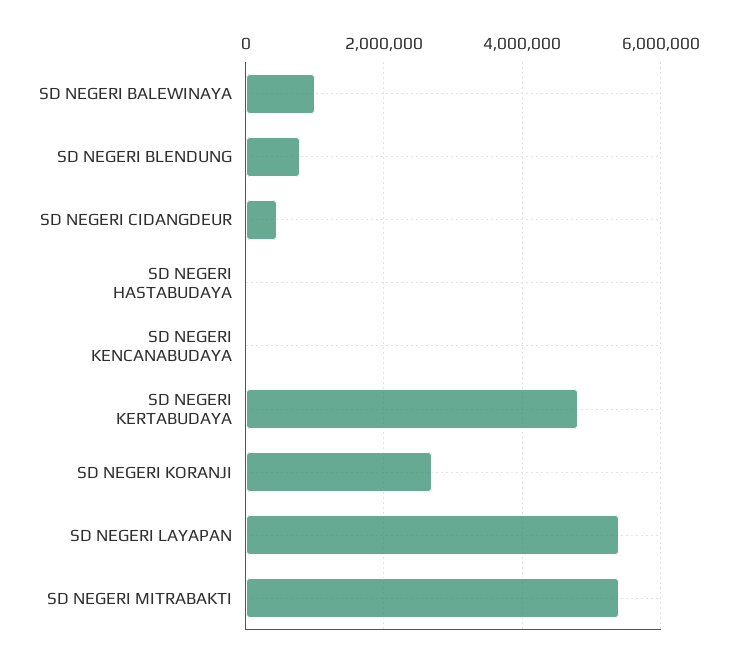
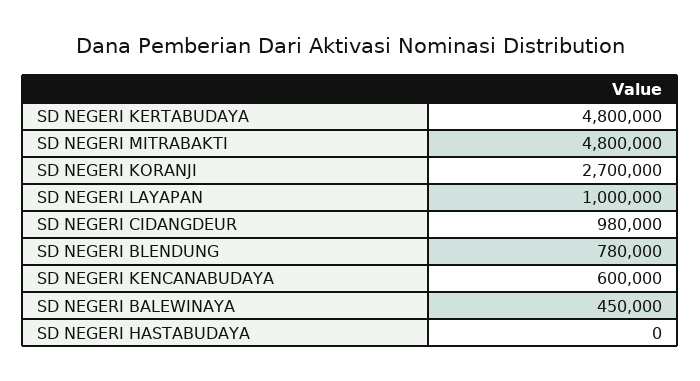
  {
-   "SD NEGERI BALEWINAYA": 1000000,
+   "SD NEGERI BALEWINAYA": 450000,
    "SD NEGERI BLENDUNG": 780000,
-   "SD NEGERI CIDANGDEUR": 400000,
+   "SD NEGERI CIDANGDEUR": 980000,
    "SD NEGERI HASTABUDAYA": 0,
-   "SD NEGERI KENCANABUDAYA": 0,
+   "SD NEGERI KENCANABUDAYA": 600000,
    "SD NEGERI KERTABUDAYA": 4800000,
    "SD NEGERI KORANJI": 2700000,
-   "SD NEGERI LAYAPAN": 5400000,
+   "SD NEGERI LAYAPAN": 1000000,
-   "SD NEGERI MITRABAKTI": 5400000
+   "SD NEGERI MITRABAKTI": 4800000
  }

